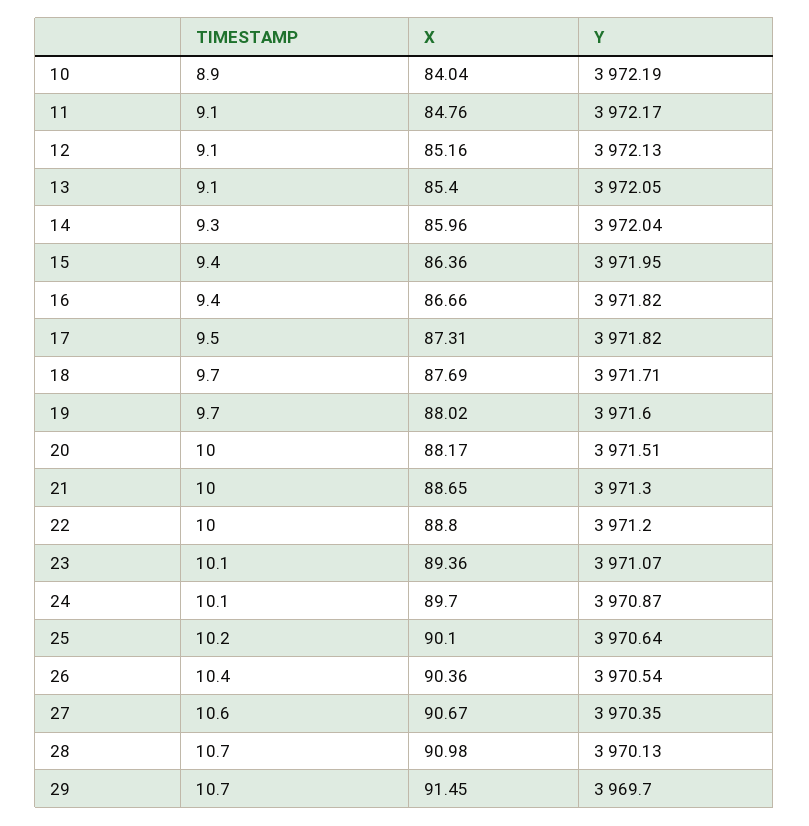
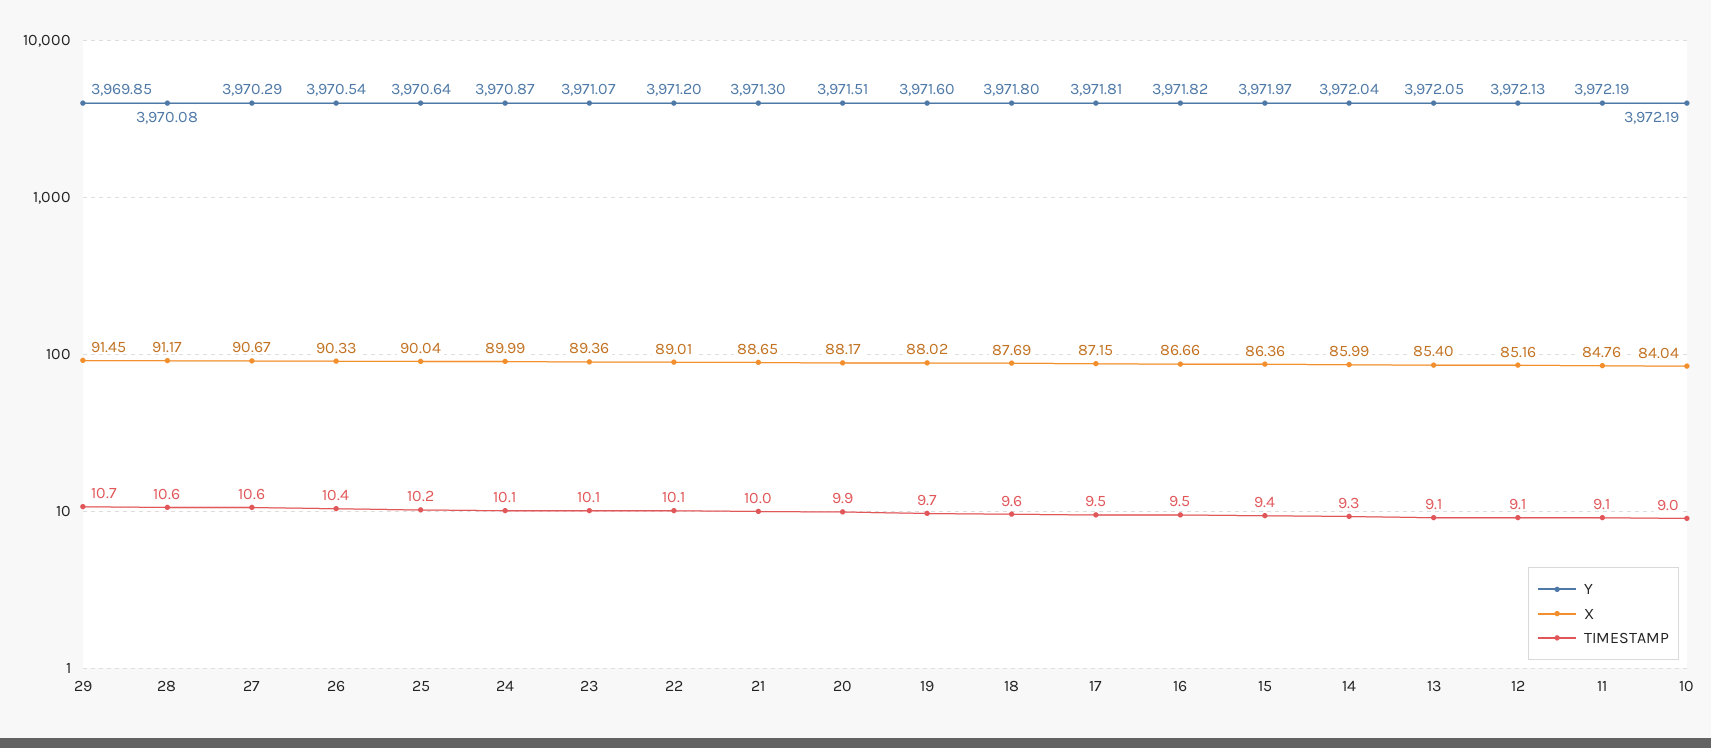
  {
    "TIMESTAMP": {
-     "10": 8.9,
+     "10": 9,
      "11": 9.1,
      "12": 9.1,
      "13": 9.1,
      "14": 9.3,
      "15": 9.4,
-     "16": 9.4,
+     "16": 9.5,
      "17": 9.5,
-     "18": 9.7,
+     "18": 9.6,
      "19": 9.7,
-     "20": 10,
+     "20": 9.9,
      "21": 10,
-     "22": 10,
+     "22": 10.1,
      "23": 10.1,
      "24": 10.1,
      "25": 10.2,
      "26": 10.4,
      "27": 10.6,
-     "28": 10.7,
+     "28": 10.6,
      "29": 10.7
    },
    "X": {
      "10": 84.04,
      "11": 84.76,
      "12": 85.16,
      "13": 85.4,
-     "14": 85.96,
+     "14": 85.99,
      "15": 86.36,
      "16": 86.66,
-     "17": 87.31,
+     "17": 87.15,
      "18": 87.69,
      "19": 88.02,
      "20": 88.17,
      "21": 88.65,
-     "22": 88.8,
+     "22": 89.01,
      "23": 89.36,
-     "24": 89.7,
+     "24": 89.99,
-     "25": 90.1,
+     "25": 90.04,
-     "26": 90.36,
+     "26": 90.33,
      "27": 90.67,
-     "28": 90.98,
+     "28": 91.17,
      "29": 91.45
    },
    "Y": {
      "10": 3972.19,
-     "11": 3972.17,
+     "11": 3972.19,
      "12": 3972.13,
      "13": 3972.05,
      "14": 3972.04,
-     "15": 3971.95,
+     "15": 3971.97,
      "16": 3971.82,
-     "17": 3971.82,
+     "17": 3971.81,
-     "18": 3971.71,
+     "18": 3971.8,
      "19": 3971.6,
      "20": 3971.51,
      "21": 3971.3,
      "22": 3971.2,
      "23": 3971.07,
      "24": 3970.87,
      "25": 3970.64,
      "26": 3970.54,
-     "27": 3970.35,
+     "27": 3970.29,
-     "28": 3970.13,
+     "28": 3970.08,
-     "29": 3969.7
+     "29": 3969.85
    }
  }

